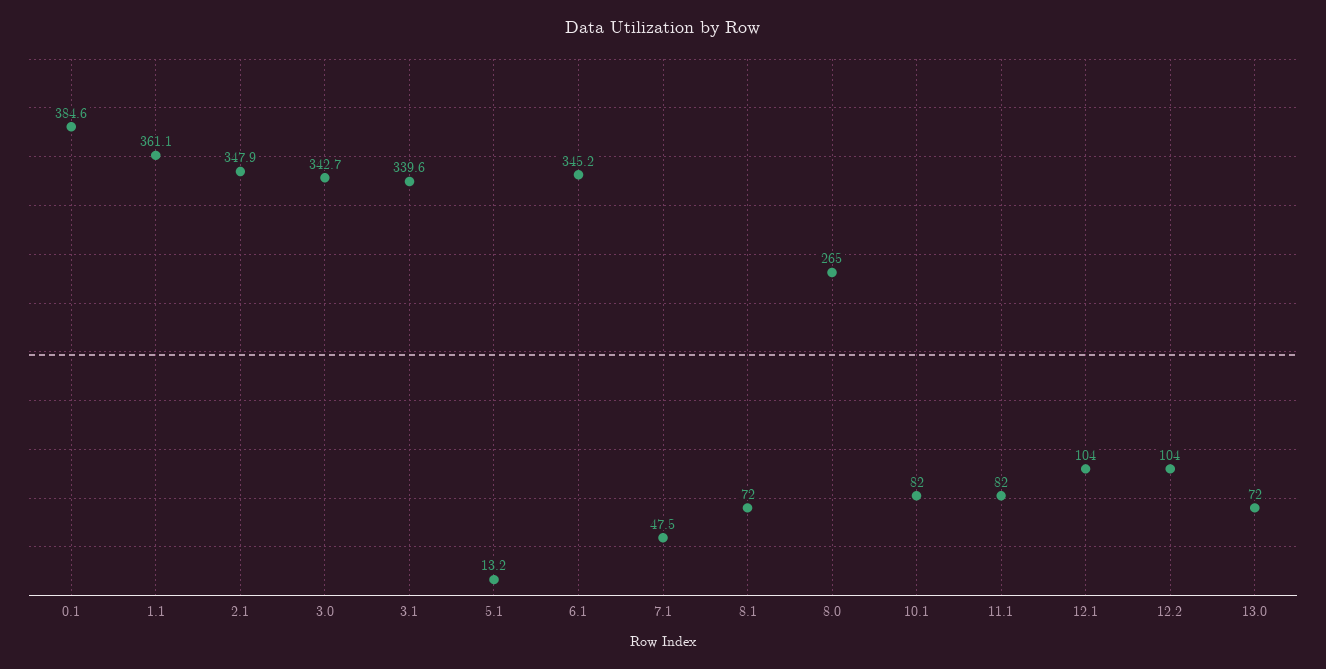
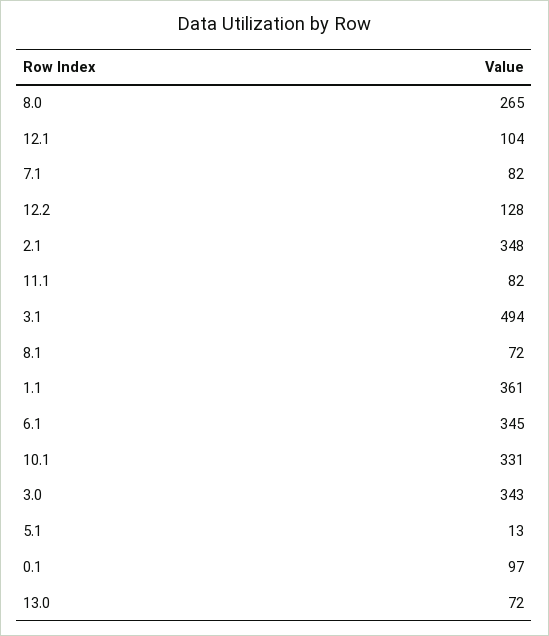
  {
-   "0.1": 384.6,
+   "0.1": 97,
    "1.1": 361.1,
    "2.1": 347.9,
    "3.0": 342.7,
-   "3.1": 339.6,
+   "3.1": 494,
    "5.1": 13.2,
    "6.1": 345.2,
-   "7.1": 47.5,
+   "7.1": 82,
    "8.1": 72,
    "8.0": 265,
-   "10.1": 82,
+   "10.1": 331,
    "11.1": 82,
    "12.1": 104,
-   "12.2": 104,
+   "12.2": 128,
    "13.0": 72
  }

